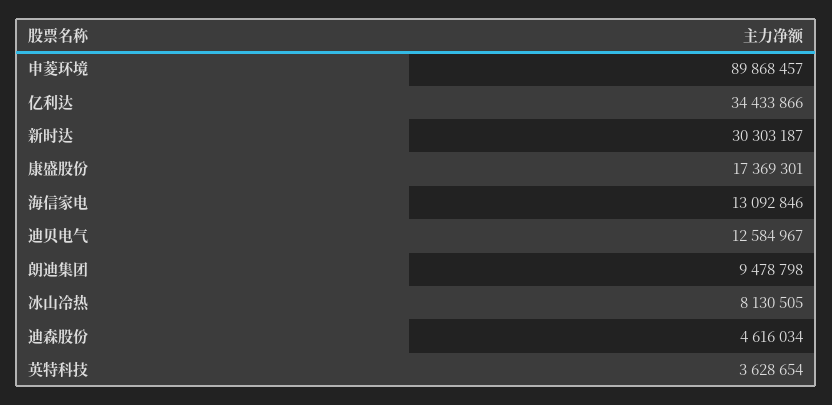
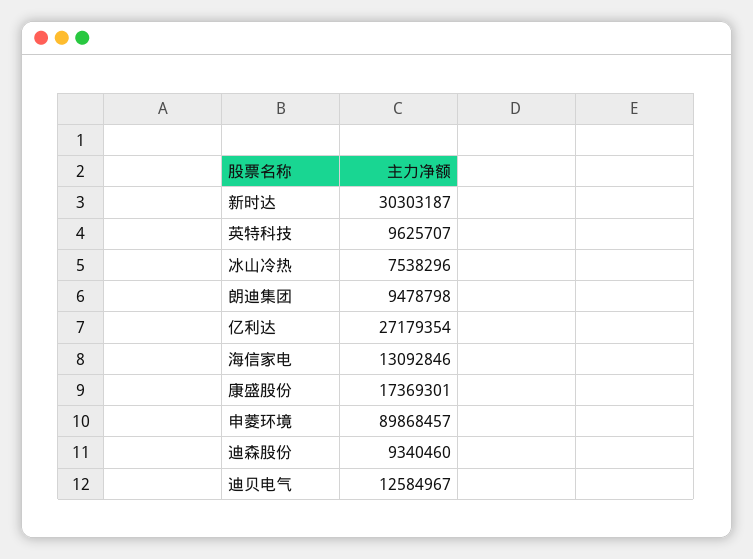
  {
    "申菱环境": 89868457,
-   "亿利达": 34433866,
+   "亿利达": 27179354,
    "新时达": 30303187,
    "康盛股份": 17369301,
    "海信家电": 13092846,
    "迪贝电气": 12584967,
    "朗迪集团": 9478798,
-   "冰山冷热": 8130505,
+   "冰山冷热": 7538296,
-   "迪森股份": 4616034,
+   "迪森股份": 9340460,
-   "英特科技": 3628654
+   "英特科技": 9625707
  }

